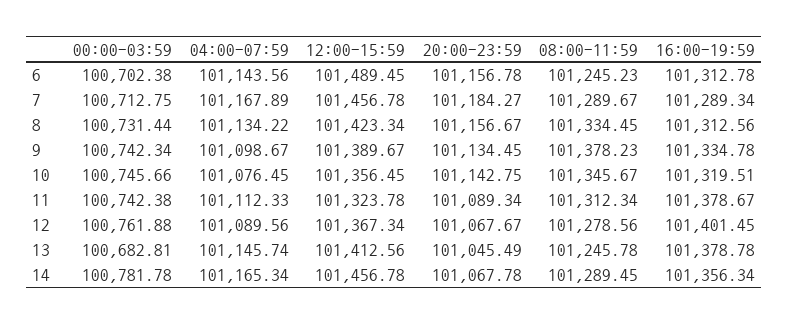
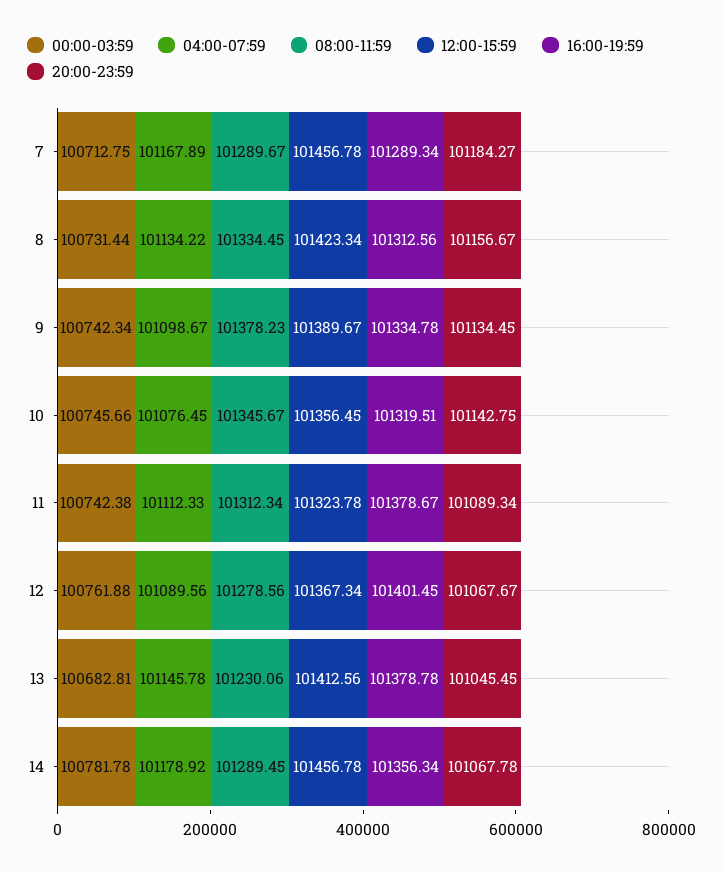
  {
    "00:00-03:59": {
-     "6": 100702.38,
      "7": 100712.75,
      "8": 100731.44,
      "9": 100742.34,
      "10": 100745.66,
      "11": 100742.38,
      "12": 100761.88,
      "13": 100682.81,
      "14": 100781.78
    },
    "04:00-07:59": {
-     "6": 101143.56,
      "7": 101167.89,
      "8": 101134.22,
      "9": 101098.67,
      "10": 101076.45,
      "11": 101112.33,
      "12": 101089.56,
-     "13": 101145.74,
+     "13": 101145.78,
-     "14": 101165.34
+     "14": 101178.92
    },
    "12:00-15:59": {
-     "6": 101489.45,
      "7": 101456.78,
      "8": 101423.34,
      "9": 101389.67,
      "10": 101356.45,
      "11": 101323.78,
      "12": 101367.34,
      "13": 101412.56,
      "14": 101456.78
    },
    "20:00-23:59": {
-     "6": 101156.78,
      "7": 101184.27,
      "8": 101156.67,
      "9": 101134.45,
      "10": 101142.75,
      "11": 101089.34,
      "12": 101067.67,
-     "13": 101045.49,
+     "13": 101045.45,
      "14": 101067.78
    },
    "08:00-11:59": {
-     "6": 101245.23,
      "7": 101289.67,
      "8": 101334.45,
      "9": 101378.23,
      "10": 101345.67,
      "11": 101312.34,
      "12": 101278.56,
-     "13": 101245.78,
+     "13": 101230.06,
      "14": 101289.45
    },
    "16:00-19:59": {
-     "6": 101312.78,
      "7": 101289.34,
      "8": 101312.56,
      "9": 101334.78,
      "10": 101319.51,
      "11": 101378.67,
      "12": 101401.45,
      "13": 101378.78,
      "14": 101356.34
    }
  }

